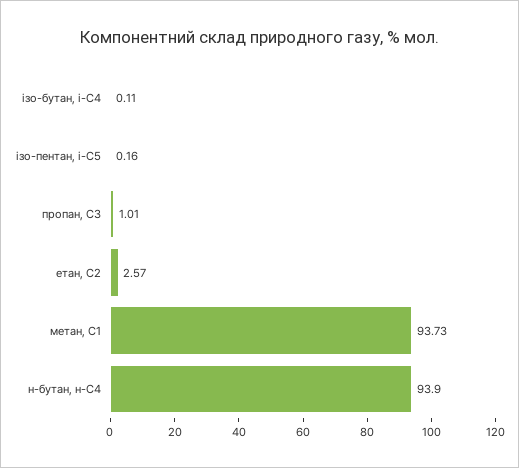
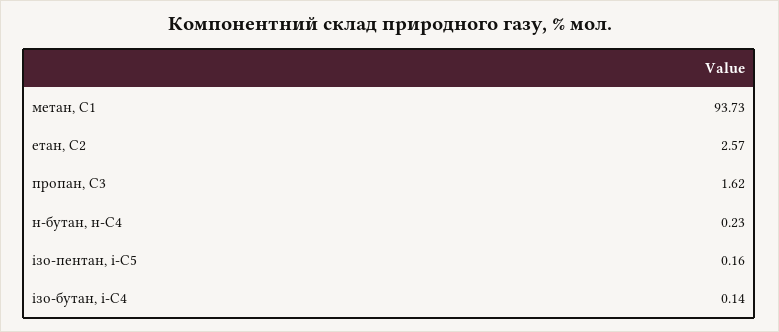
  {
-   "ізо-бутан, і-С4": 0.11,
+   "ізо-бутан, і-С4": 0.14,
    "ізо-пентан, і-С5": 0.16,
-   "пропан, С3": 1.01,
+   "пропан, С3": 1.62,
    "етан, С2": 2.57,
    "метан, С1": 93.73,
-   "н-бутан, н-С4": 93.9
+   "н-бутан, н-С4": 0.23
  }

